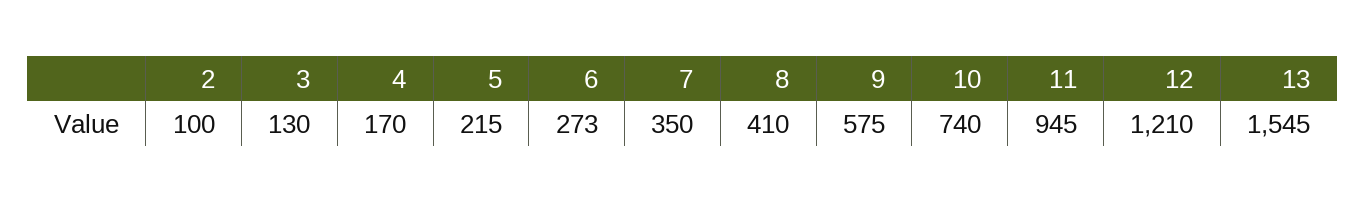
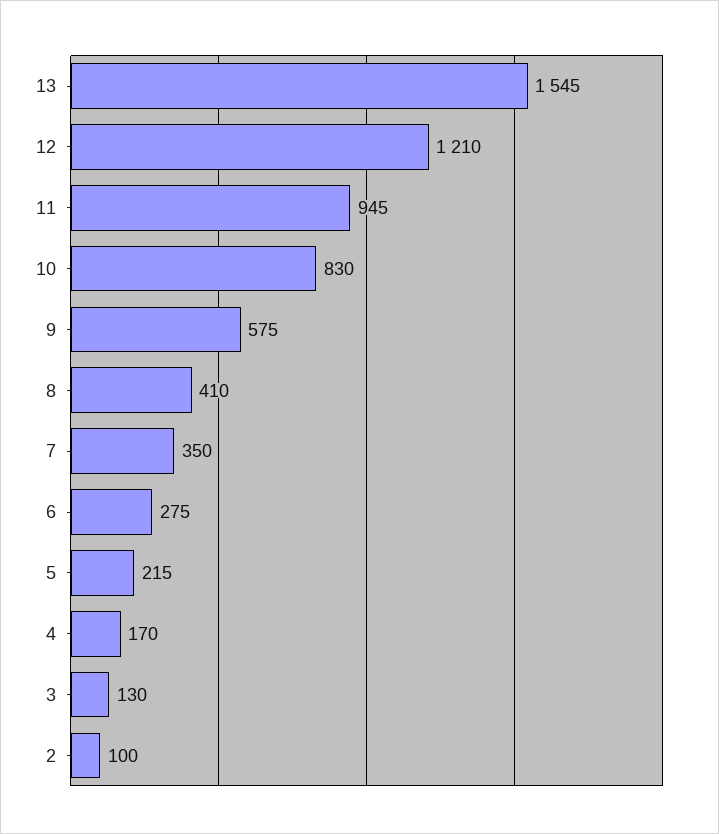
  {
    "2": 100,
    "3": 130,
    "4": 170,
    "5": 215,
-   "6": 273,
+   "6": 275,
    "7": 350,
    "8": 410,
    "9": 575,
-   "10": 740,
+   "10": 830,
    "11": 945,
    "12": 1210,
    "13": 1545
  }

